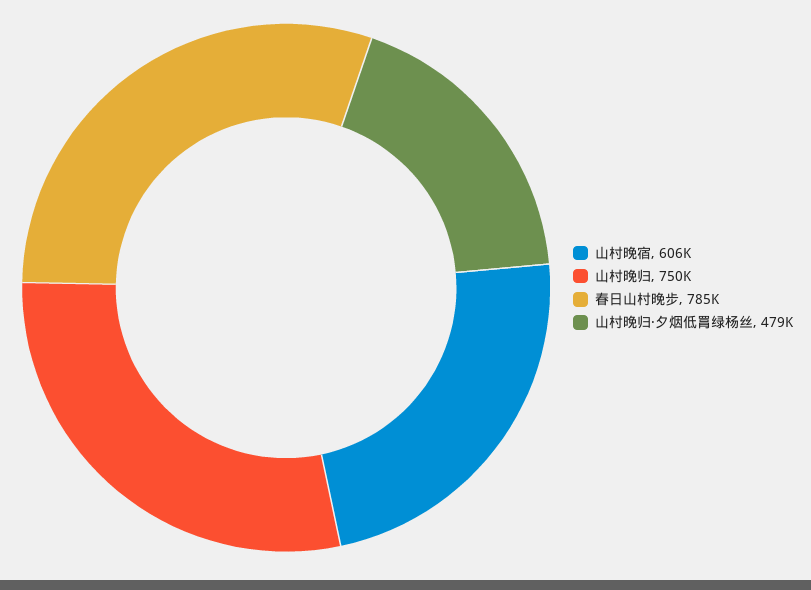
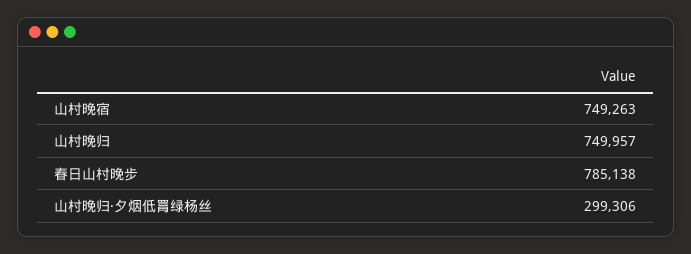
  {
-   "山村晚宿": 606000,
+   "山村晚宿": 749263,
    "山村晚归": 749957,
    "春日山村晚步": 785138,
-   "山村晚归·夕烟低罥绿杨丝": 479000
+   "山村晚归·夕烟低罥绿杨丝": 299306
  }

